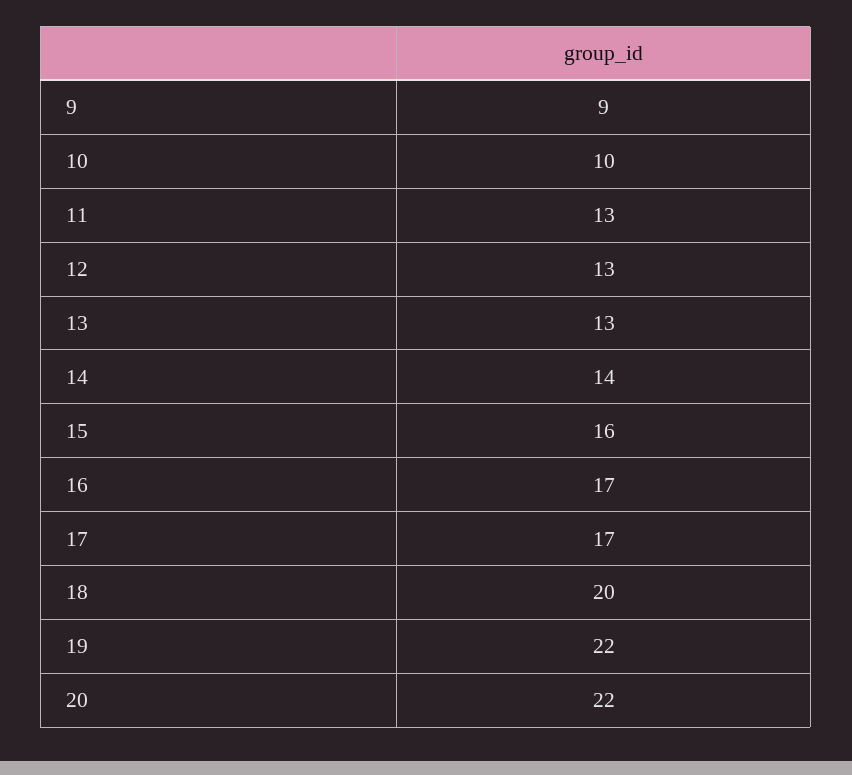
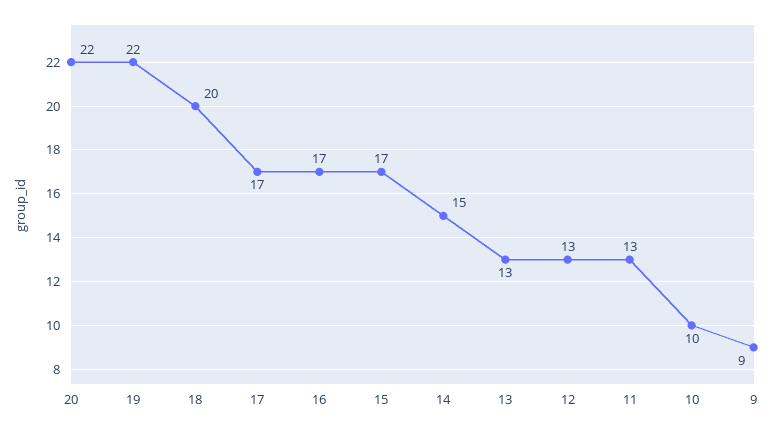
  {
    "9": 9,
    "10": 10,
    "11": 13,
    "12": 13,
    "13": 13,
-   "14": 14,
+   "14": 15,
-   "15": 16,
+   "15": 17,
    "16": 17,
    "17": 17,
    "18": 20,
    "19": 22,
    "20": 22
  }

